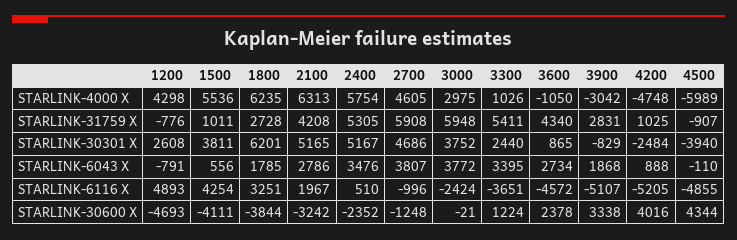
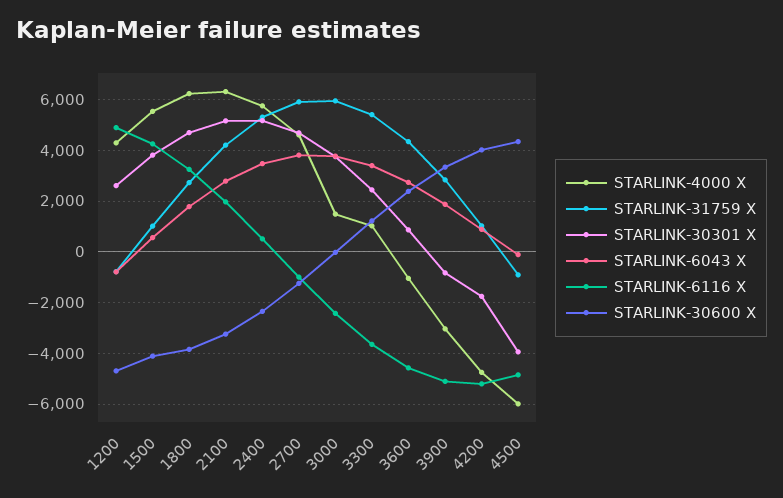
  {
    "STARLINK-4000 X": {
      "1200": 4298,
      "1500": 5536,
      "1800": 6235,
      "2100": 6313,
      "2400": 5754,
      "2700": 4605,
-     "3000": 2975,
+     "3000": 1500,
      "3300": 1026,
      "3600": -1050,
      "3900": -3042,
      "4200": -4748,
      "4500": -5989
    },
    "STARLINK-31759 X": {
      "1200": -776,
      "1500": 1011,
      "1800": 2728,
      "2100": 4208,
      "2400": 5305,
      "2700": 5908,
      "3000": 5948,
      "3300": 5411,
      "3600": 4340,
      "3900": 2831,
      "4200": 1025,
      "4500": -907
    },
    "STARLINK-30301 X": {
      "1200": 2608,
      "1500": 3811,
-     "1800": 6201,
+     "1800": 4750,
      "2100": 5165,
      "2400": 5167,
      "2700": 4686,
      "3000": 3752,
      "3300": 2440,
      "3600": 865,
      "3900": -829,
-     "4200": -2484,
+     "4200": -1750,
      "4500": -3940
    },
    "STARLINK-6043 X": {
      "1200": -791,
      "1500": 556,
      "1800": 1785,
      "2100": 2786,
      "2400": 3476,
      "2700": 3807,
      "3000": 3772,
      "3300": 3395,
      "3600": 2734,
      "3900": 1868,
      "4200": 888,
      "4500": -110
    },
    "STARLINK-6116 X": {
      "1200": 4893,
      "1500": 4254,
      "1800": 3251,
      "2100": 1967,
      "2400": 510,
      "2700": -996,
      "3000": -2424,
      "3300": -3651,
      "3600": -4572,
      "3900": -5107,
      "4200": -5205,
      "4500": -4855
    },
    "STARLINK-30600 X": {
      "1200": -4693,
      "1500": -4111,
      "1800": -3844,
      "2100": -3242,
      "2400": -2352,
      "2700": -1248,
      "3000": -21,
      "3300": 1224,
      "3600": 2378,
      "3900": 3338,
      "4200": 4016,
      "4500": 4344
    }
  }

